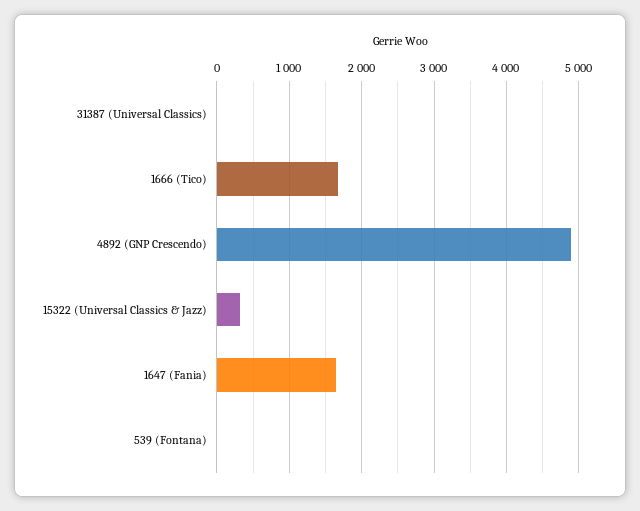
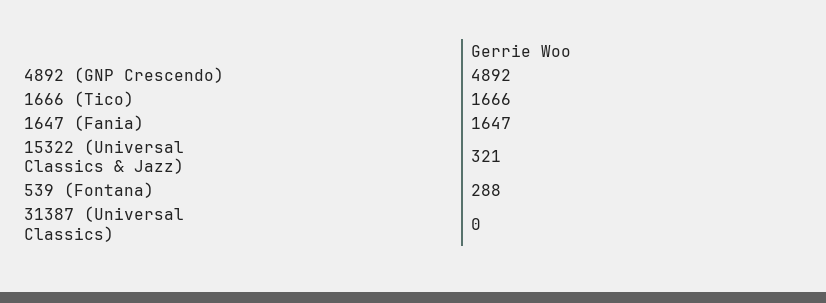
  {
    "31387 (Universal Classics)": 0,
    "1666 (Tico)": 1666,
    "4892 (GNP Crescendo)": 4892,
    "15322 (Universal Classics & Jazz)": 321,
    "1647 (Fania)": 1647,
-   "539 (Fontana)": 0
+   "539 (Fontana)": 288
  }

